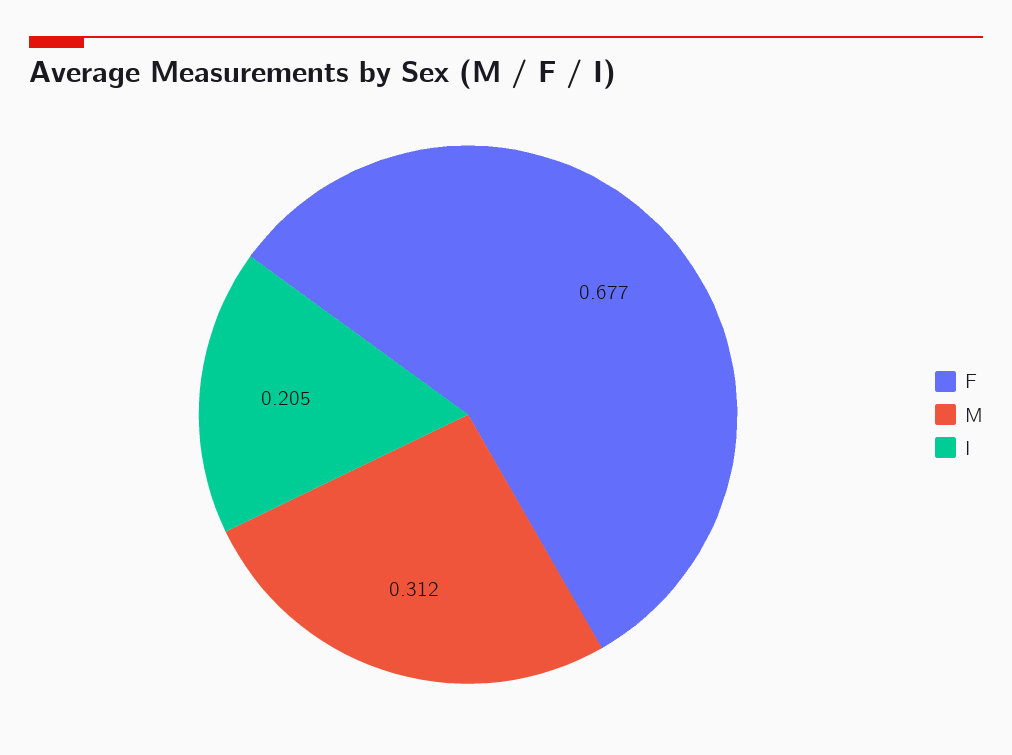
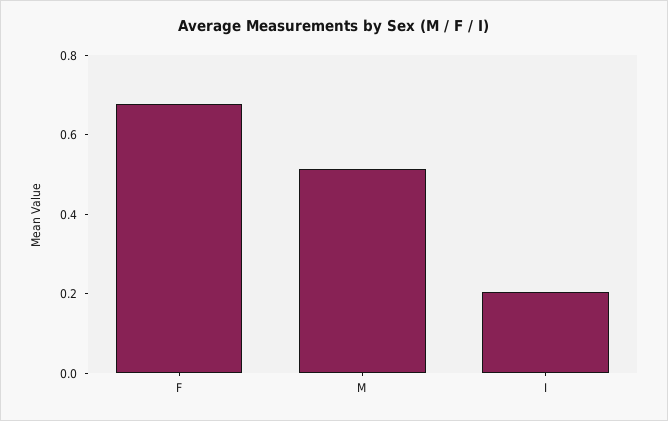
  {
    "F": 0.677,
-   "M": 0.312,
+   "M": 0.5,
    "I": 0.205
  }

